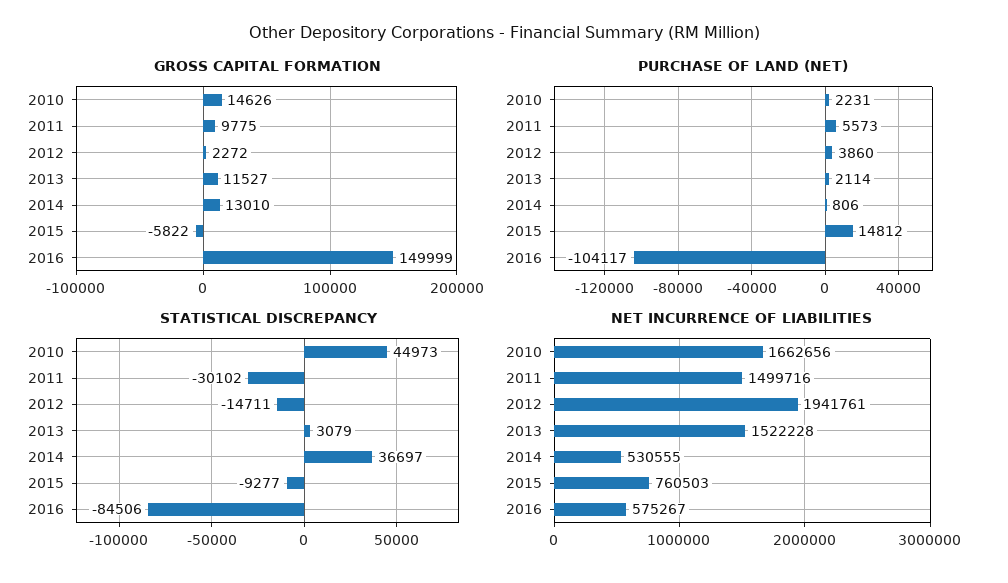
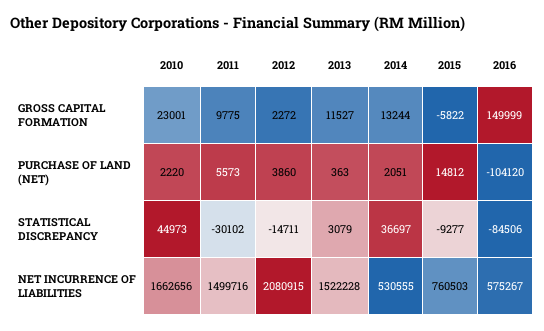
  {
    "GROSS CAPITAL FORMATION": {
-     "2010": 14626,
+     "2010": 23001,
      "2011": 9775,
      "2012": 2272,
      "2013": 11527,
-     "2014": 13010,
+     "2014": 13244,
      "2015": -5822,
      "2016": 149999
    },
    "PURCHASE OF LAND (NET)": {
-     "2010": 2231,
+     "2010": 2220,
      "2011": 5573,
      "2012": 3860,
-     "2013": 2114,
+     "2013": 363,
-     "2014": 806,
+     "2014": 2051,
      "2015": 14812,
-     "2016": -104117
+     "2016": -104120
    },
    "STATISTICAL DISCREPANCY": {
      "2010": 44973,
      "2011": -30102,
      "2012": -14711,
      "2013": 3079,
      "2014": 36697,
      "2015": -9277,
      "2016": -84506
    },
    "NET INCURRENCE OF LIABILITIES": {
      "2010": 1662656,
      "2011": 1499716,
-     "2012": 1941761,
+     "2012": 2080915,
      "2013": 1522228,
      "2014": 530555,
      "2015": 760503,
      "2016": 575267
    }
  }

